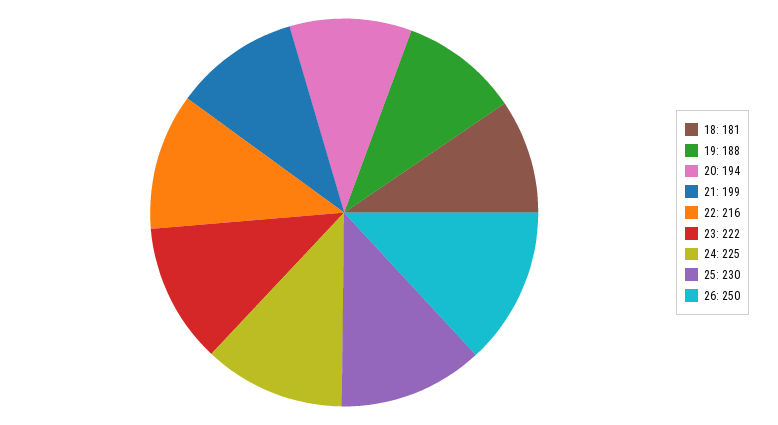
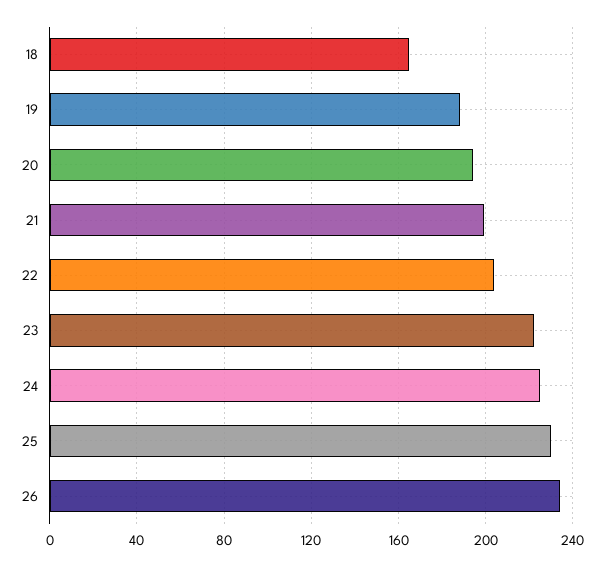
  {
-   "18": 181,
+   "18": 165,
    "19": 188,
    "20": 194,
    "21": 199,
-   "22": 216,
+   "22": 205,
    "23": 222,
    "24": 225,
    "25": 230,
-   "26": 250
+   "26": 235
  }

